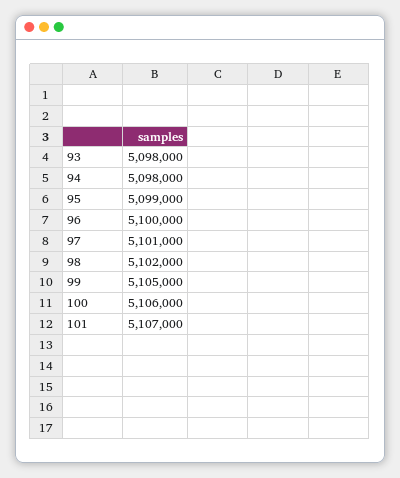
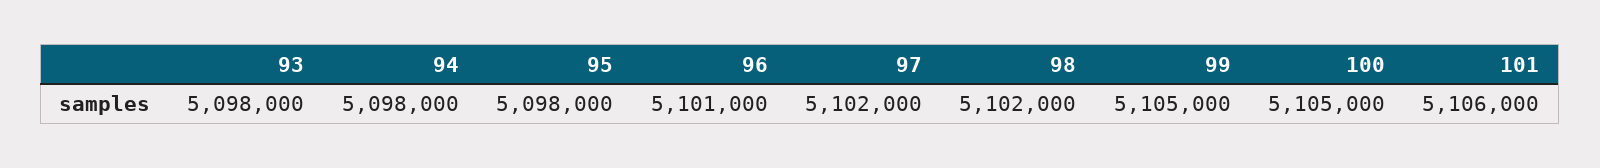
  {
    "93": 5098000,
    "94": 5098000,
-   "95": 5099000,
+   "95": 5098000,
-   "96": 5100000,
+   "96": 5101000,
-   "97": 5101000,
+   "97": 5102000,
    "98": 5102000,
    "99": 5105000,
-   "100": 5106000,
+   "100": 5105000,
-   "101": 5107000
+   "101": 5106000
  }

